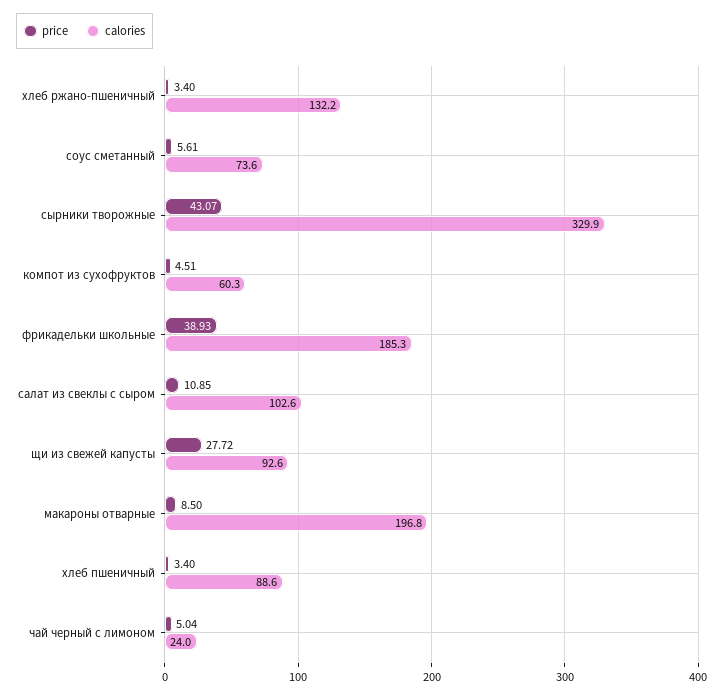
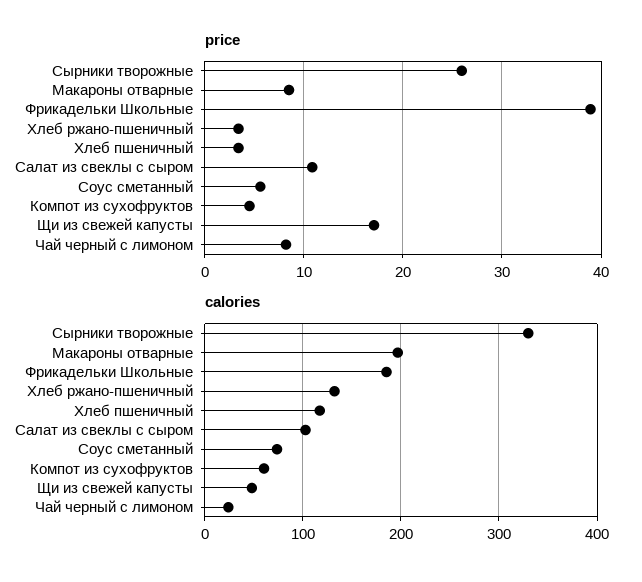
  {
    "price": {
      "хлеб ржано-пшеничный": 3.4,
      "соус сметанный": 5.61,
-     "сырники творожные": 43.07,
+     "сырники творожные": 26,
      "компот из сухофруктов": 4.51,
      "фрикадельки школьные": 38.93,
      "салат из свеклы с сыром": 10.85,
-     "щи из свежей капусты": 27.72,
+     "щи из свежей капусты": 17,
      "макароны отварные": 8.5,
      "хлеб пшеничный": 3.4,
-     "чай черный с лимоном": 5.04
+     "чай черный с лимоном": 8
    },
    "calories": {
      "хлеб ржано-пшеничный": 132.2,
      "соус сметанный": 73.6,
      "сырники творожные": 329.9,
      "компот из сухофруктов": 60.3,
      "фрикадельки школьные": 185.3,
      "салат из свеклы с сыром": 102.6,
-     "щи из свежей капусты": 92.6,
+     "щи из свежей капусты": 50,
      "макароны отварные": 196.8,
-     "хлеб пшеничный": 88.6,
+     "хлеб пшеничный": 120,
      "чай черный с лимоном": 24
    }
  }

